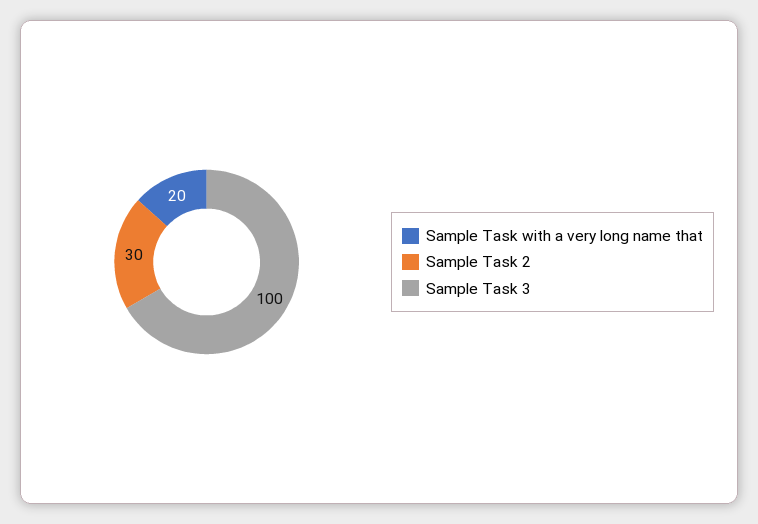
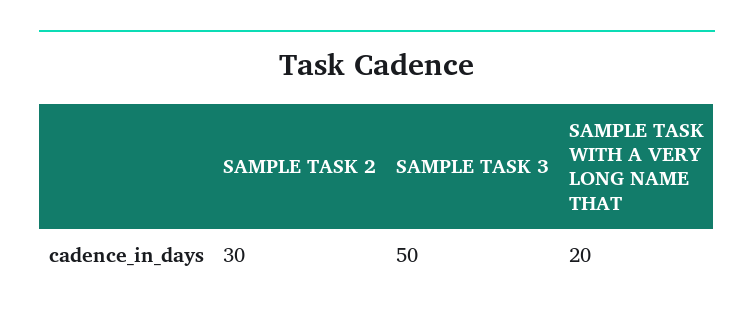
  {
    "Sample Task with a very long name that": 20,
    "Sample Task 2": 30,
-   "Sample Task 3": 100
+   "Sample Task 3": 50
  }

